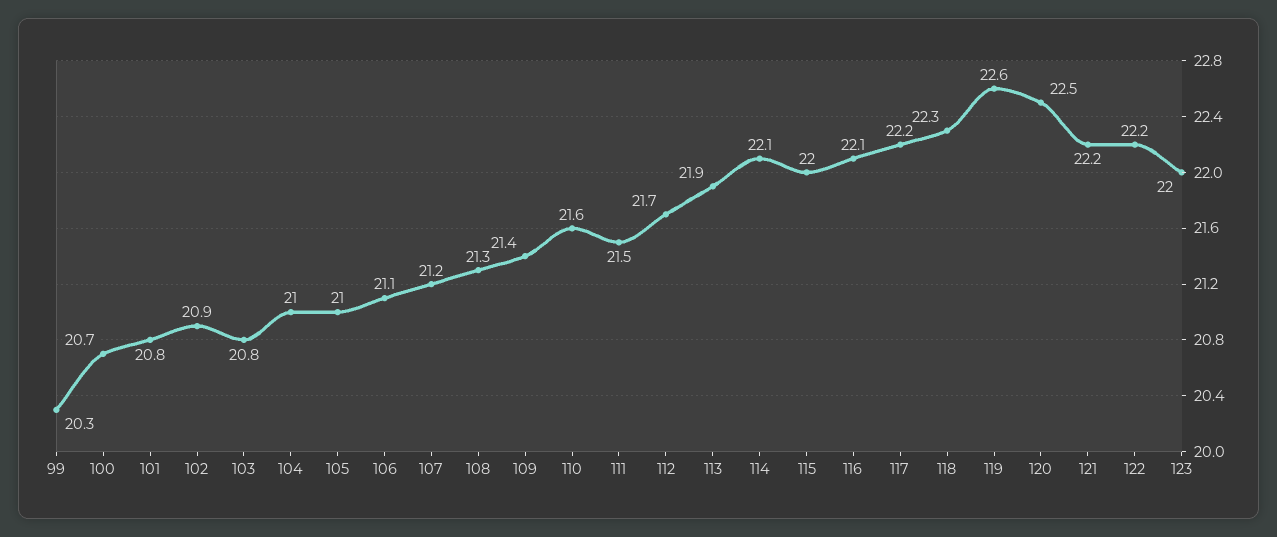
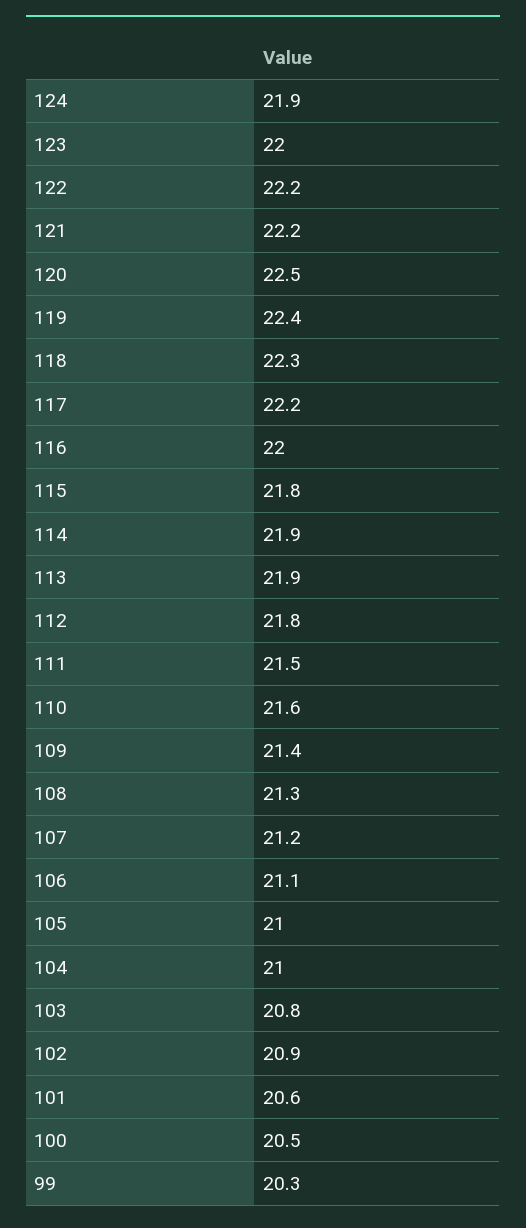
  {
    "99": 20.3,
-   "100": 20.7,
+   "100": 20.5,
-   "101": 20.8,
+   "101": 20.6,
    "102": 20.9,
    "103": 20.8,
    "104": 21,
    "105": 21,
    "106": 21.1,
    "107": 21.2,
    "108": 21.3,
    "109": 21.4,
    "110": 21.6,
    "111": 21.5,
-   "112": 21.7,
+   "112": 21.8,
    "113": 21.9,
-   "114": 22.1,
+   "114": 21.9,
-   "115": 22,
+   "115": 21.8,
-   "116": 22.1,
+   "116": 22,
    "117": 22.2,
    "118": 22.3,
-   "119": 22.6,
+   "119": 22.4,
    "120": 22.5,
    "121": 22.2,
    "122": 22.2,
-   "123": 22
+   "123": 22,
+   "124": 21.9
  }

